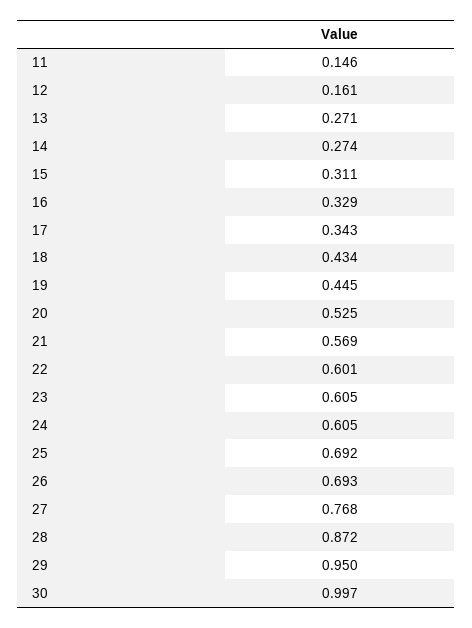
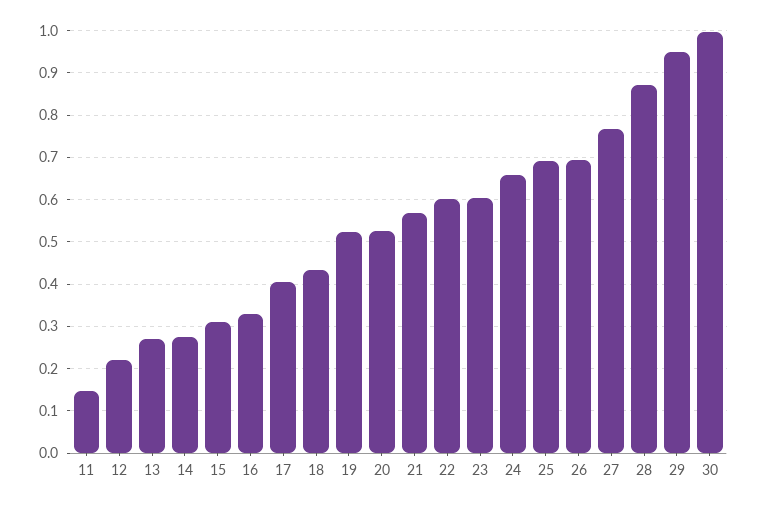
  {
    "11": 0.146,
-   "12": 0.161,
+   "12": 0.22,
    "13": 0.271,
    "14": 0.274,
    "15": 0.311,
    "16": 0.329,
-   "17": 0.343,
+   "17": 0.4,
    "18": 0.434,
-   "19": 0.445,
+   "19": 0.52,
    "20": 0.525,
    "21": 0.569,
    "22": 0.601,
    "23": 0.605,
-   "24": 0.605,
+   "24": 0.66,
    "25": 0.692,
    "26": 0.693,
    "27": 0.768,
    "28": 0.872,
    "29": 0.95,
    "30": 0.997
  }

